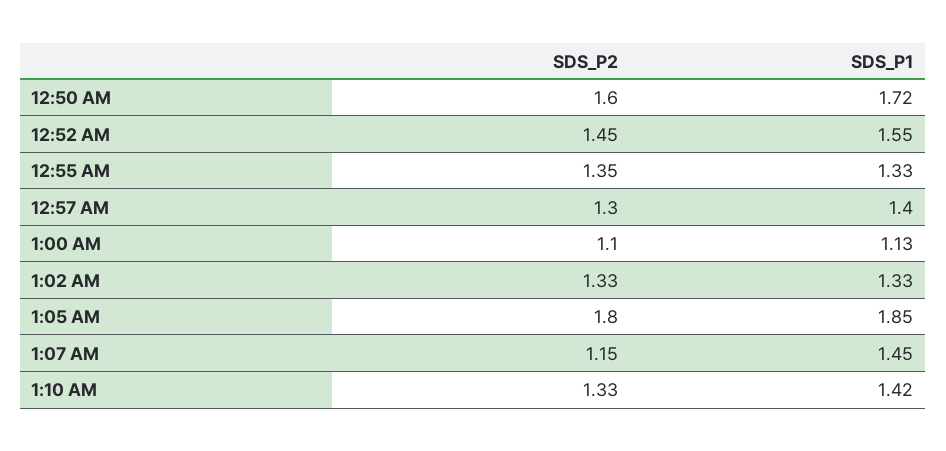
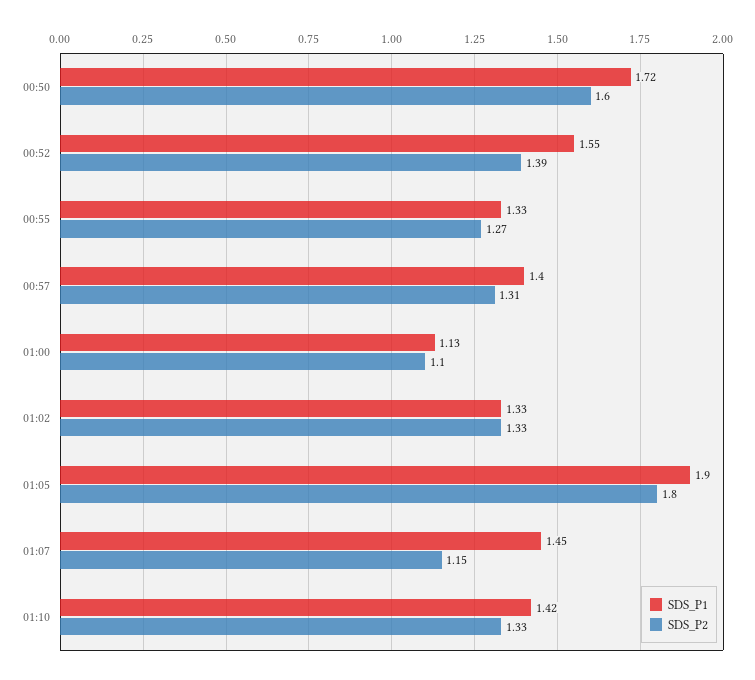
  {
    "SDS_P2": {
      "12:50 AM": 1.6,
-     "12:52 AM": 1.45,
+     "12:52 AM": 1.39,
-     "12:55 AM": 1.35,
+     "12:55 AM": 1.27,
-     "12:57 AM": 1.3,
+     "12:57 AM": 1.31,
      "1:00 AM": 1.1,
      "1:02 AM": 1.33,
      "1:05 AM": 1.8,
      "1:07 AM": 1.15,
      "1:10 AM": 1.33
    },
    "SDS_P1": {
      "12:50 AM": 1.72,
      "12:52 AM": 1.55,
      "12:55 AM": 1.33,
      "12:57 AM": 1.4,
      "1:00 AM": 1.13,
      "1:02 AM": 1.33,
-     "1:05 AM": 1.85,
+     "1:05 AM": 1.9,
      "1:07 AM": 1.45,
      "1:10 AM": 1.42
    }
  }

